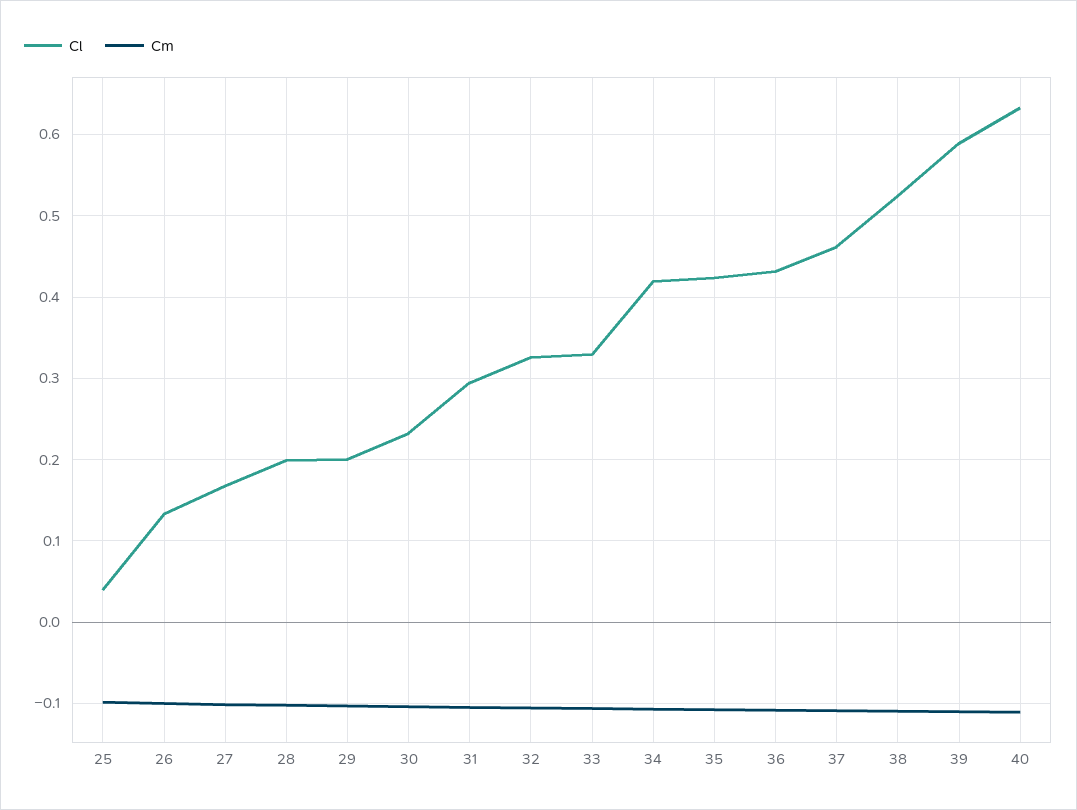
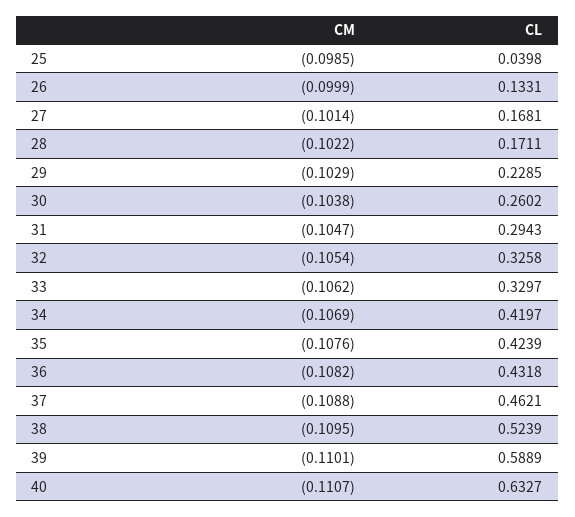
  {
    "Cl": {
      "25": 0.0398,
      "26": 0.1331,
      "27": 0.1681,
-     "28": 0.2,
+     "28": 0.1711,
-     "29": 0.2,
+     "29": 0.2285,
-     "30": 0.23,
+     "30": 0.2602,
      "31": 0.2943,
      "32": 0.3258,
      "33": 0.3297,
      "34": 0.4197,
      "35": 0.4239,
      "36": 0.4318,
      "37": 0.4621,
      "38": 0.5239,
      "39": 0.5889,
      "40": 0.6327
    },
    "Cm": {
      "25": -0.0985,
      "26": -0.0999,
      "27": -0.1014,
      "28": -0.1022,
      "29": -0.1029,
      "30": -0.1038,
      "31": -0.1047,
      "32": -0.1054,
      "33": -0.1062,
      "34": -0.1069,
      "35": -0.1076,
      "36": -0.1082,
      "37": -0.1088,
      "38": -0.1095,
      "39": -0.1101,
      "40": -0.1107
    }
  }

